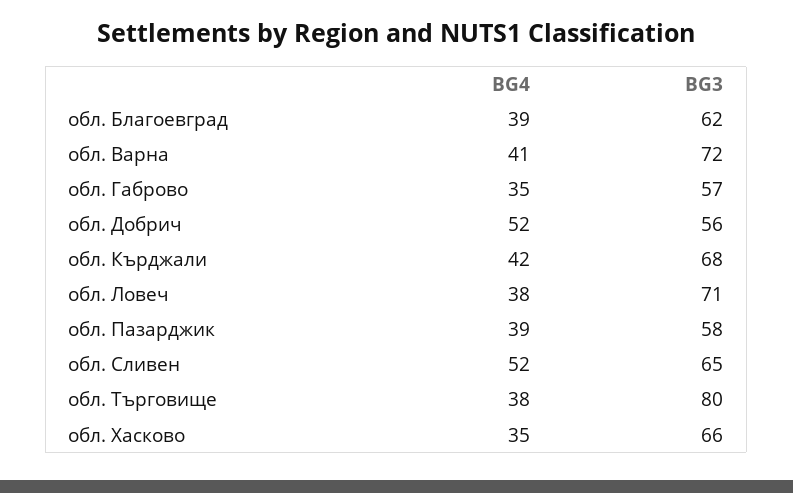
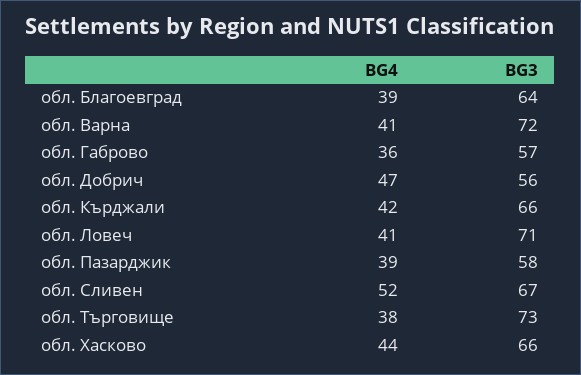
  {
    "BG4": {
      "обл. Благоевград": 39,
      "обл. Варна": 41,
-     "обл. Габрово": 35,
+     "обл. Габрово": 36,
-     "обл. Добрич": 52,
+     "обл. Добрич": 47,
      "обл. Кърджали": 42,
-     "обл. Ловеч": 38,
+     "обл. Ловеч": 41,
      "обл. Пазарджик": 39,
      "обл. Сливен": 52,
      "обл. Търговище": 38,
-     "обл. Хасково": 35
+     "обл. Хасково": 44
    },
    "BG3": {
-     "обл. Благоевград": 62,
+     "обл. Благоевград": 64,
      "обл. Варна": 72,
      "обл. Габрово": 57,
      "обл. Добрич": 56,
-     "обл. Кърджали": 68,
+     "обл. Кърджали": 66,
      "обл. Ловеч": 71,
      "обл. Пазарджик": 58,
-     "обл. Сливен": 65,
+     "обл. Сливен": 67,
-     "обл. Търговище": 80,
+     "обл. Търговище": 73,
      "обл. Хасково": 66
    }
  }

